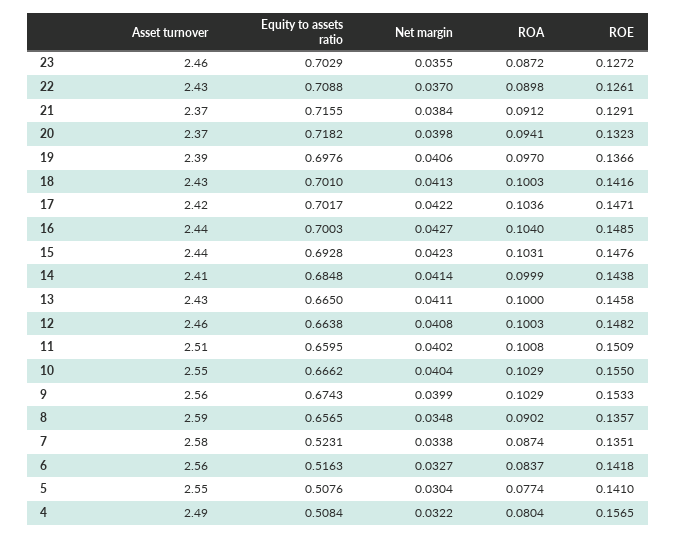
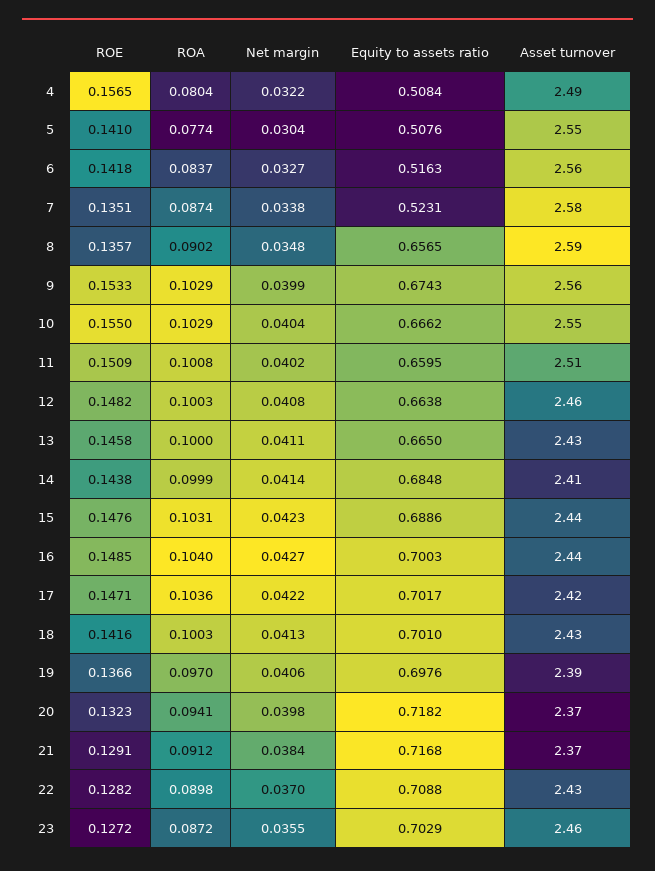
  {
    "Asset turnover": {
      "23": 2.46,
      "22": 2.43,
      "21": 2.37,
      "20": 2.37,
      "19": 2.39,
      "18": 2.43,
      "17": 2.42,
      "16": 2.44,
      "15": 2.44,
      "14": 2.41,
      "13": 2.43,
      "12": 2.46,
      "11": 2.51,
      "10": 2.55,
      "9": 2.56,
      "8": 2.59,
      "7": 2.58,
      "6": 2.56,
      "5": 2.55,
      "4": 2.49
    },
    "Equity to assets ratio": {
      "23": 0.7029,
      "22": 0.7088,
-     "21": 0.7155,
+     "21": 0.7168,
      "20": 0.7182,
      "19": 0.6976,
      "18": 0.701,
      "17": 0.7017,
      "16": 0.7003,
-     "15": 0.6928,
+     "15": 0.6886,
      "14": 0.6848,
      "13": 0.665,
      "12": 0.6638,
      "11": 0.6595,
      "10": 0.6662,
      "9": 0.6743,
      "8": 0.6565,
      "7": 0.5231,
      "6": 0.5163,
      "5": 0.5076,
      "4": 0.5084
    },
    "Net margin": {
      "23": 0.0355,
      "22": 0.037,
      "21": 0.0384,
      "20": 0.0398,
      "19": 0.0406,
      "18": 0.0413,
      "17": 0.0422,
      "16": 0.0427,
      "15": 0.0423,
      "14": 0.0414,
      "13": 0.0411,
      "12": 0.0408,
      "11": 0.0402,
      "10": 0.0404,
      "9": 0.0399,
      "8": 0.0348,
      "7": 0.0338,
      "6": 0.0327,
      "5": 0.0304,
      "4": 0.0322
    },
    "ROA": {
      "23": 0.0872,
      "22": 0.0898,
      "21": 0.0912,
      "20": 0.0941,
      "19": 0.097,
      "18": 0.1003,
      "17": 0.1036,
      "16": 0.104,
      "15": 0.1031,
      "14": 0.0999,
      "13": 0.1,
      "12": 0.1003,
      "11": 0.1008,
      "10": 0.1029,
      "9": 0.1029,
      "8": 0.0902,
      "7": 0.0874,
      "6": 0.0837,
      "5": 0.0774,
      "4": 0.0804
    },
    "ROE": {
      "23": 0.1272,
-     "22": 0.1261,
+     "22": 0.1282,
      "21": 0.1291,
      "20": 0.1323,
      "19": 0.1366,
      "18": 0.1416,
      "17": 0.1471,
      "16": 0.1485,
      "15": 0.1476,
      "14": 0.1438,
      "13": 0.1458,
      "12": 0.1482,
      "11": 0.1509,
      "10": 0.155,
      "9": 0.1533,
      "8": 0.1357,
      "7": 0.1351,
      "6": 0.1418,
      "5": 0.141,
      "4": 0.1565
    }
  }

